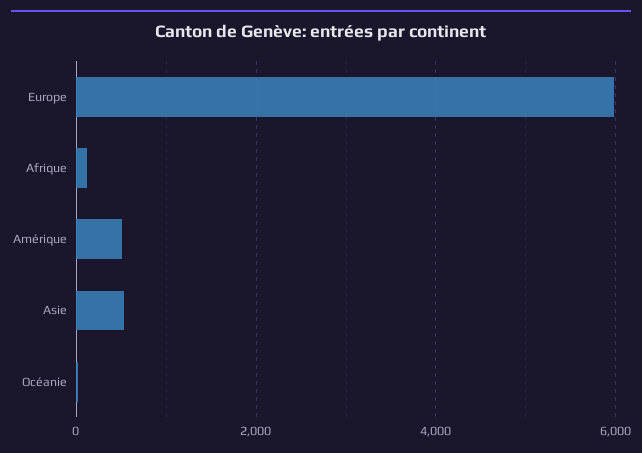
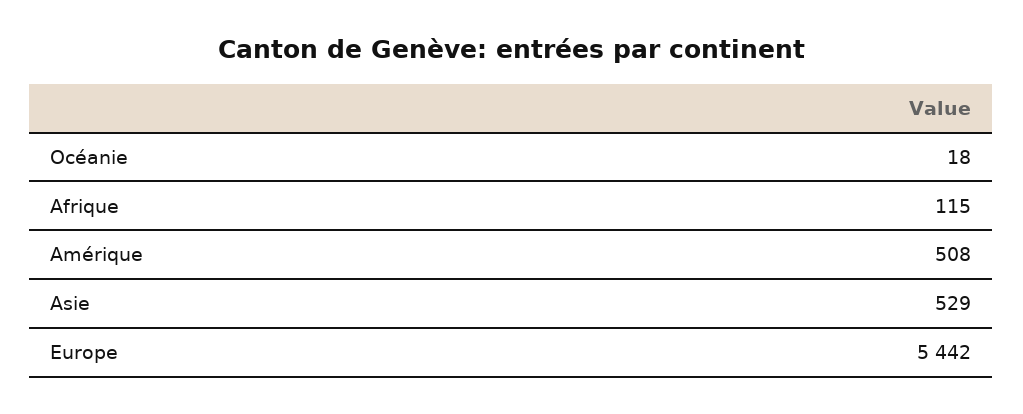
  {
-   "Europe": 6000,
+   "Europe": 5442,
    "Afrique": 115,
    "Amérique": 508,
    "Asie": 529,
    "Océanie": 18
  }

